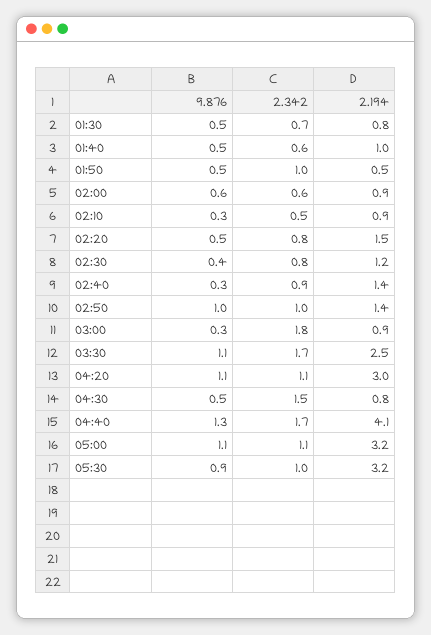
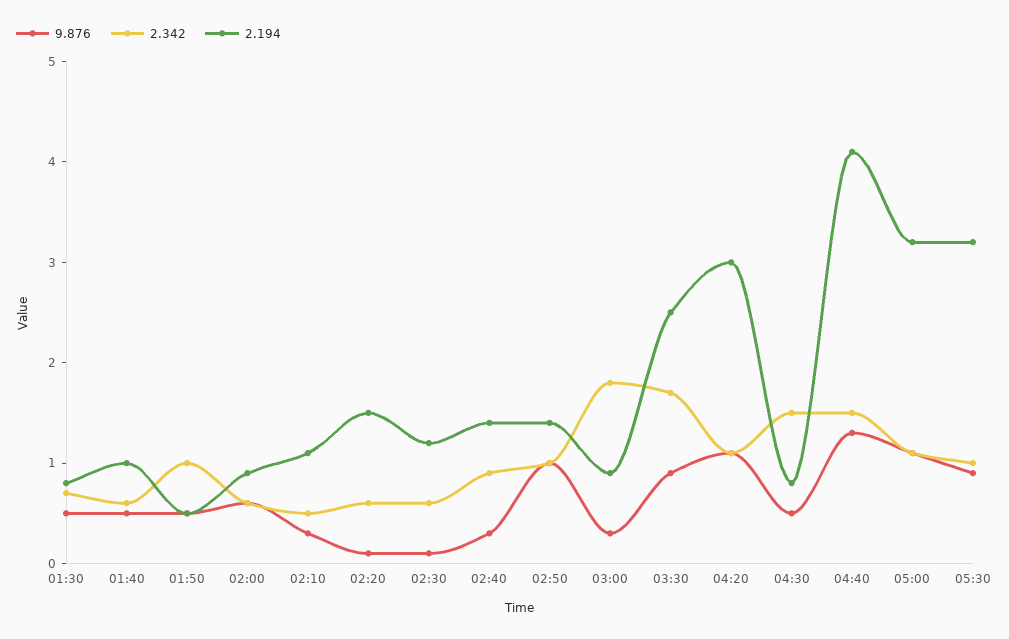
  {
    "9.876": {
      "01:30": 0.5,
      "01:40": 0.5,
      "01:50": 0.5,
      "02:00": 0.6,
      "02:10": 0.3,
-     "02:20": 0.5,
+     "02:20": 0.1,
-     "02:30": 0.4,
+     "02:30": 0.1,
      "02:40": 0.3,
      "02:50": 1,
      "03:00": 0.3,
-     "03:30": 1.1,
+     "03:30": 0.9,
      "04:20": 1.1,
      "04:30": 0.5,
      "04:40": 1.3,
      "05:00": 1.1,
      "05:30": 0.9
    },
    "2.342": {
      "01:30": 0.7,
      "01:40": 0.6,
      "01:50": 1,
      "02:00": 0.6,
      "02:10": 0.5,
-     "02:20": 0.8,
+     "02:20": 0.6,
-     "02:30": 0.8,
+     "02:30": 0.6,
      "02:40": 0.9,
      "02:50": 1,
      "03:00": 1.8,
      "03:30": 1.7,
      "04:20": 1.1,
      "04:30": 1.5,
-     "04:40": 1.7,
+     "04:40": 1.5,
      "05:00": 1.1,
      "05:30": 1
    },
    "2.194": {
      "01:30": 0.8,
      "01:40": 1,
      "01:50": 0.5,
      "02:00": 0.9,
-     "02:10": 0.9,
+     "02:10": 1.1,
      "02:20": 1.5,
      "02:30": 1.2,
      "02:40": 1.4,
      "02:50": 1.4,
      "03:00": 0.9,
      "03:30": 2.5,
      "04:20": 3,
      "04:30": 0.8,
      "04:40": 4.1,
      "05:00": 3.2,
      "05:30": 3.2
    }
  }

